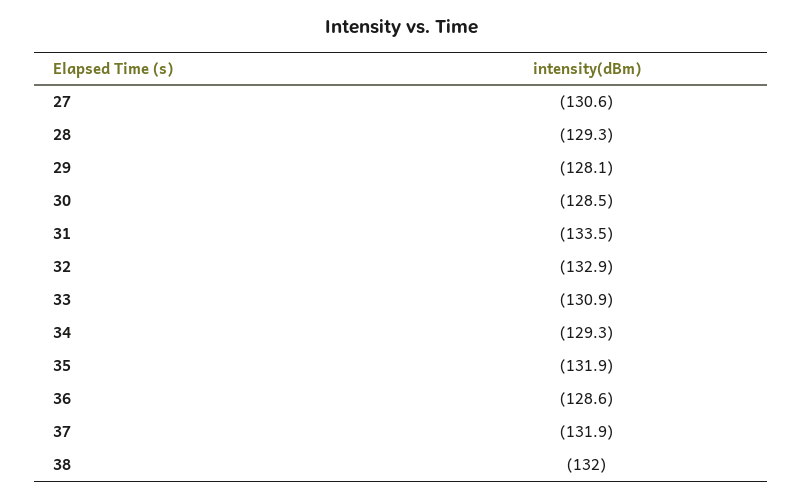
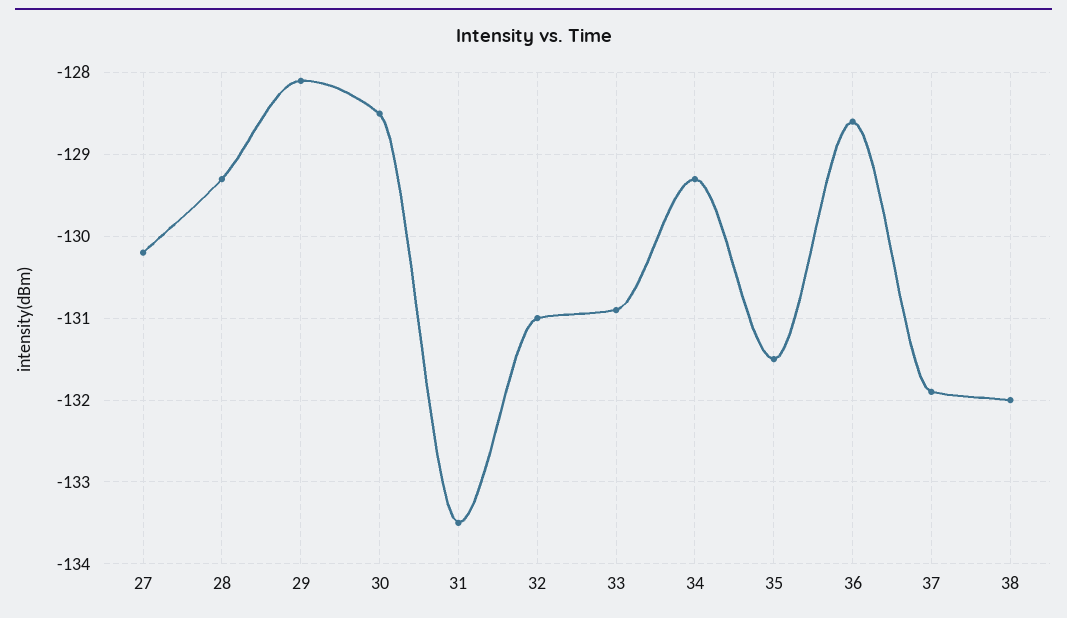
  {
-   "27": -130.6,
+   "27": -130.2,
    "28": -129.3,
    "29": -128.1,
    "30": -128.5,
    "31": -133.5,
-   "32": -132.9,
+   "32": -131,
    "33": -130.9,
    "34": -129.3,
-   "35": -131.9,
+   "35": -131.5,
    "36": -128.6,
    "37": -131.9,
    "38": -132
  }

